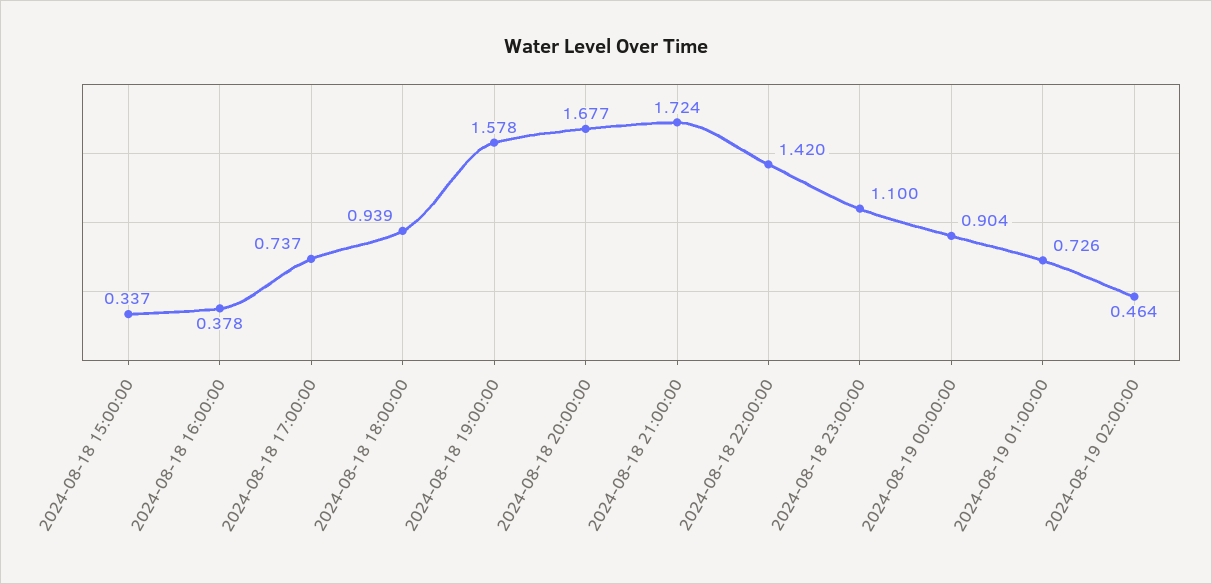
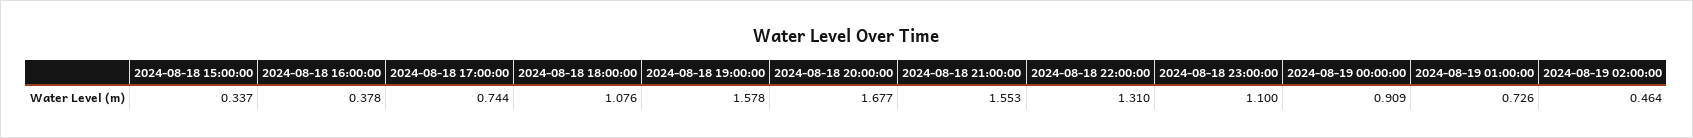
  {
    "2024-08-18 15:00:00": 0.337,
    "2024-08-18 16:00:00": 0.378,
-   "2024-08-18 17:00:00": 0.737,
+   "2024-08-18 17:00:00": 0.744,
-   "2024-08-18 18:00:00": 0.939,
+   "2024-08-18 18:00:00": 1.076,
    "2024-08-18 19:00:00": 1.578,
    "2024-08-18 20:00:00": 1.677,
-   "2024-08-18 21:00:00": 1.724,
+   "2024-08-18 21:00:00": 1.553,
-   "2024-08-18 22:00:00": 1.42,
+   "2024-08-18 22:00:00": 1.31,
    "2024-08-18 23:00:00": 1.1,
-   "2024-08-19 00:00:00": 0.904,
+   "2024-08-19 00:00:00": 0.909,
    "2024-08-19 01:00:00": 0.726,
    "2024-08-19 02:00:00": 0.464
  }

